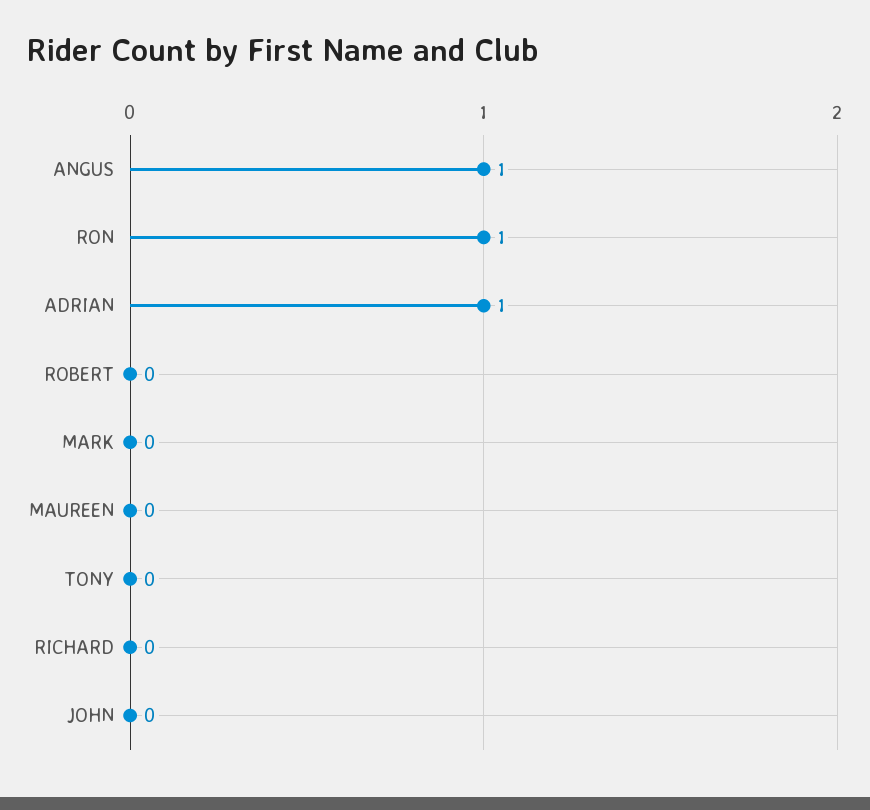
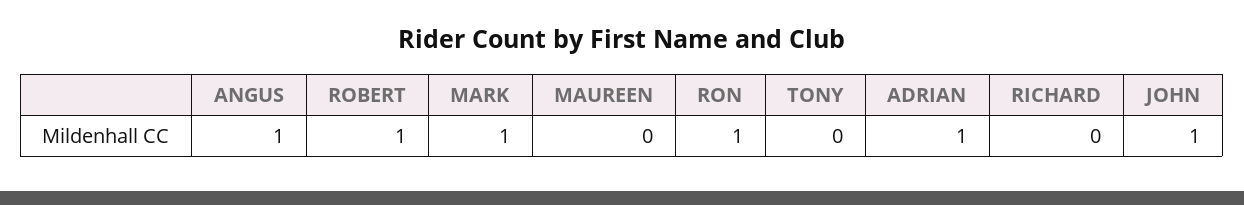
  {
    "ANGUS": 1,
    "RON": 1,
    "ADRIAN": 1,
-   "ROBERT": 0,
+   "ROBERT": 1,
-   "MARK": 0,
+   "MARK": 1,
    "MAUREEN": 0,
    "TONY": 0,
    "RICHARD": 0,
-   "JOHN": 0
+   "JOHN": 1
  }

